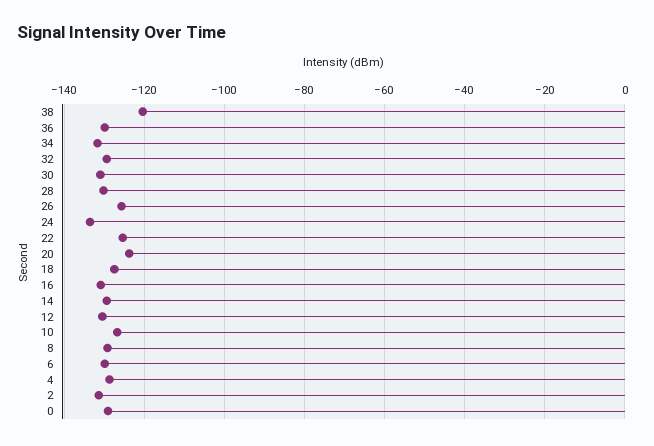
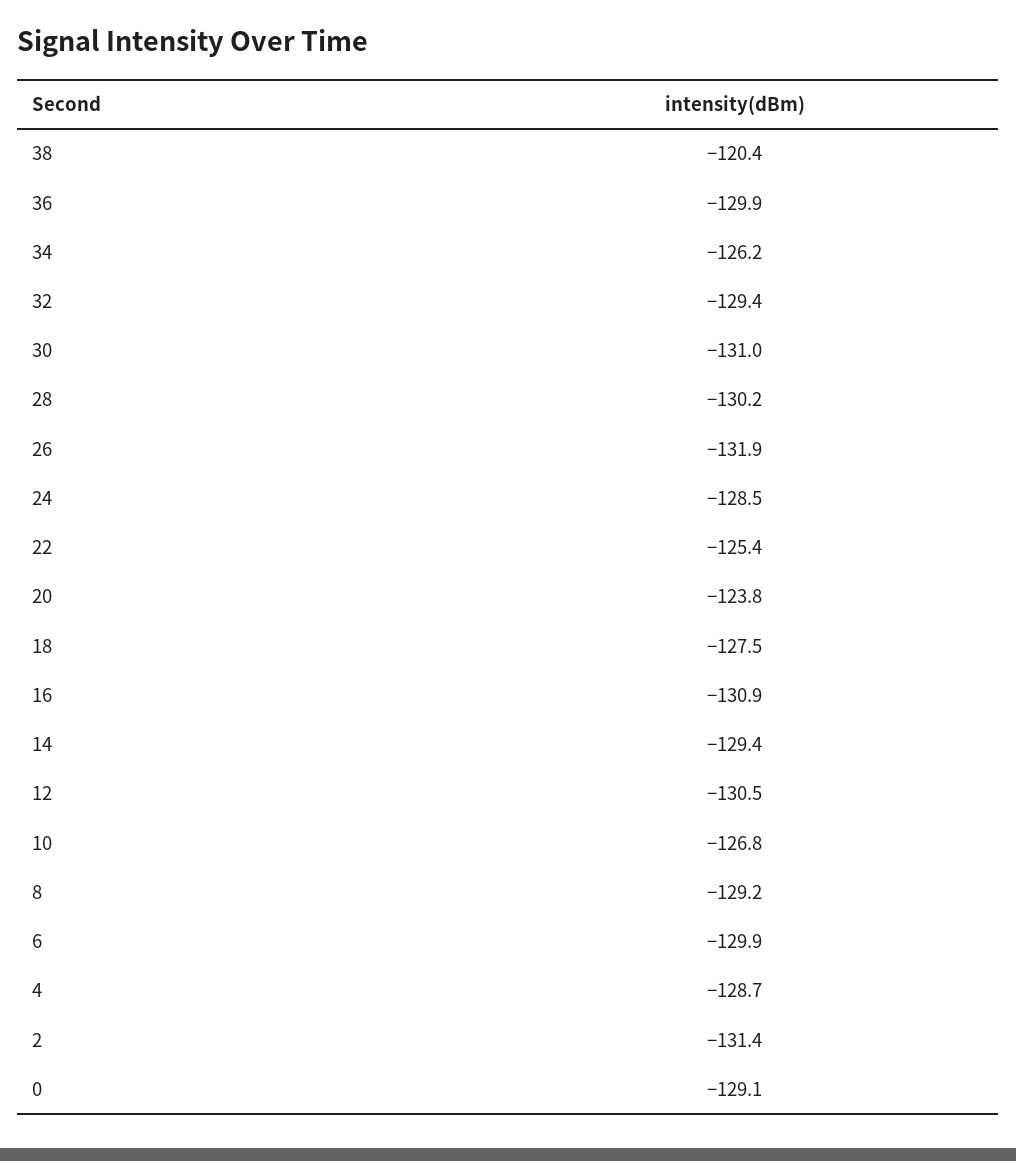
  {
    "38": -120.4,
    "36": -129.9,
-   "34": -132,
+   "34": -126.2,
    "32": -129.4,
    "30": -131,
    "28": -130.2,
-   "26": -126,
+   "26": -131.9,
-   "24": -134,
+   "24": -128.5,
    "22": -125.4,
    "20": -123.8,
    "18": -127.5,
    "16": -130.9,
    "14": -129.4,
    "12": -130.5,
    "10": -126.8,
    "8": -129.2,
    "6": -129.9,
    "4": -128.7,
    "2": -131.4,
    "0": -129.1
  }

